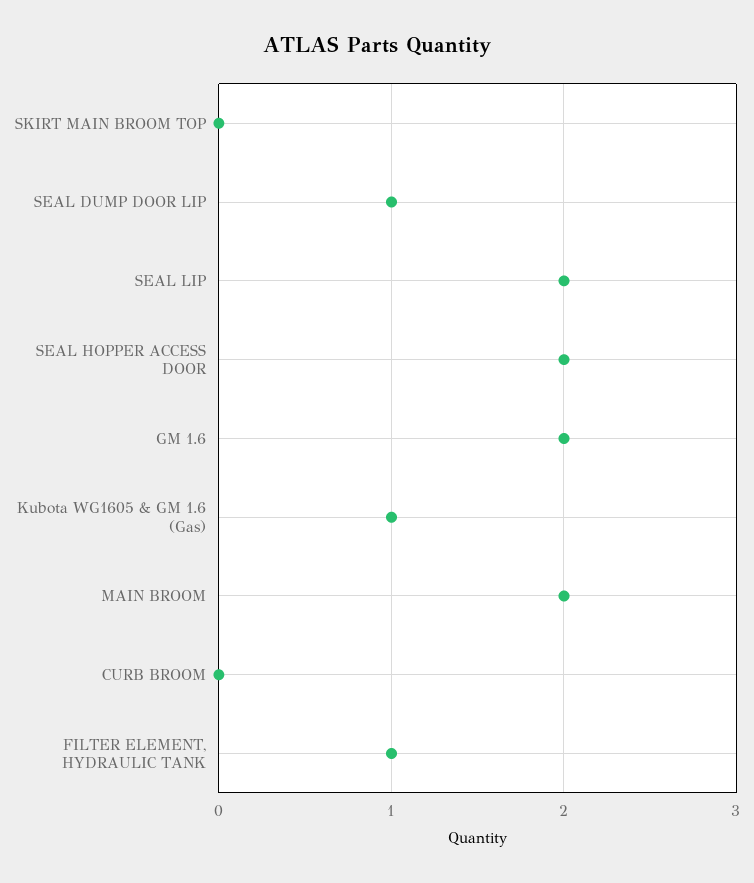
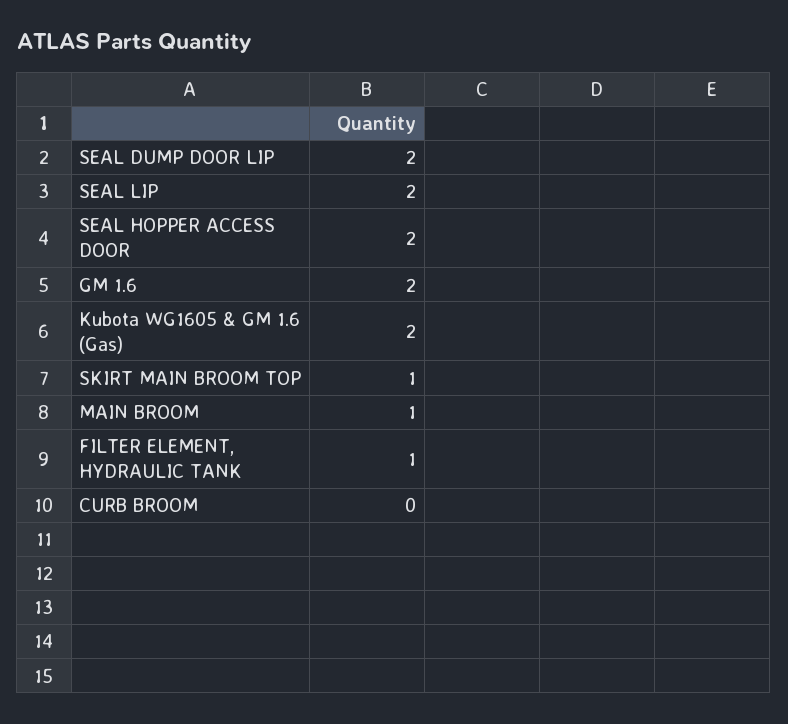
  {
-   "SKIRT MAIN BROOM TOP": 0,
+   "SKIRT MAIN BROOM TOP": 1,
-   "SEAL DUMP DOOR LIP": 1,
+   "SEAL DUMP DOOR LIP": 2,
    "SEAL LIP": 2,
    "SEAL HOPPER ACCESS DOOR": 2,
    "GM 1.6": 2,
-   "Kubota WG1605 & GM 1.6 (Gas)": 1,
+   "Kubota WG1605 & GM 1.6 (Gas)": 2,
-   "MAIN BROOM": 2,
+   "MAIN BROOM": 1,
    "CURB BROOM": 0,
    "FILTER ELEMENT, HYDRAULIC TANK": 1
  }

